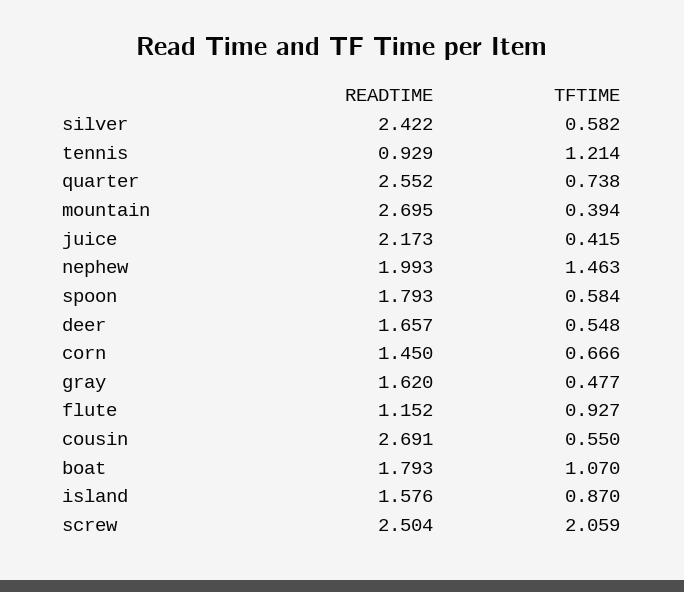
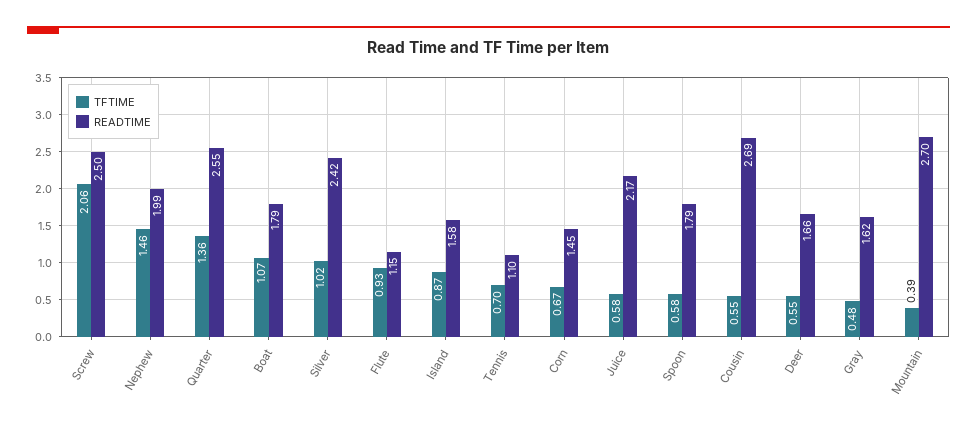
  {
    "READTIME": {
      "silver": 2.422,
-     "tennis": 0.929,
+     "tennis": 1.1,
      "quarter": 2.552,
      "mountain": 2.695,
      "juice": 2.173,
      "nephew": 1.993,
      "spoon": 1.793,
      "deer": 1.657,
      "corn": 1.45,
      "gray": 1.62,
      "flute": 1.152,
      "cousin": 2.691,
      "boat": 1.793,
      "island": 1.576,
      "screw": 2.504
    },
    "TFTIME": {
-     "silver": 0.582,
+     "silver": 1.02,
-     "tennis": 1.214,
+     "tennis": 0.7,
-     "quarter": 0.738,
+     "quarter": 1.36,
      "mountain": 0.394,
-     "juice": 0.415,
+     "juice": 0.58,
      "nephew": 1.463,
      "spoon": 0.584,
      "deer": 0.548,
      "corn": 0.666,
      "gray": 0.477,
      "flute": 0.927,
      "cousin": 0.55,
      "boat": 1.07,
      "island": 0.87,
      "screw": 2.059
    }
  }

